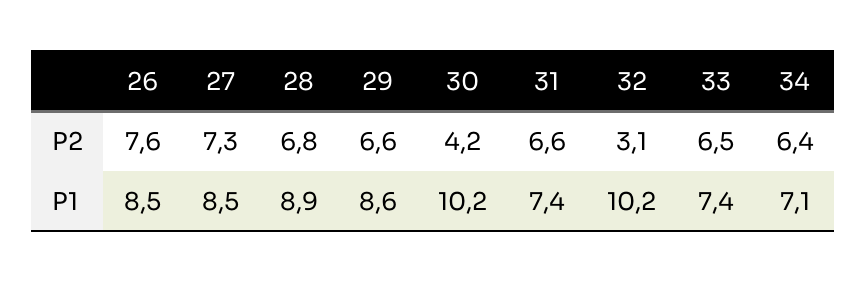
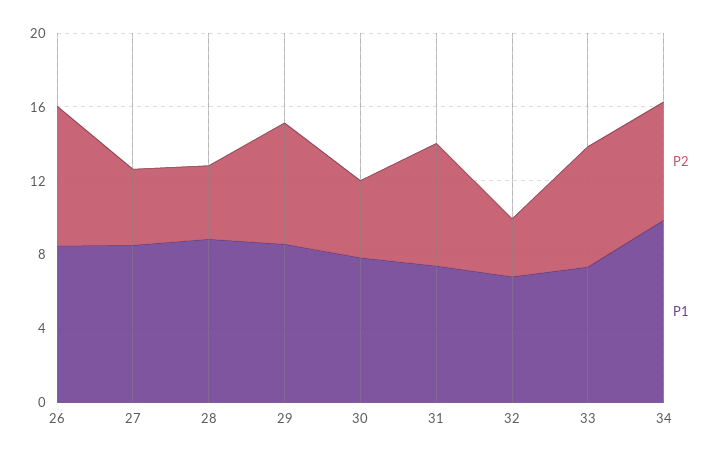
  {
    "P2": {
      "26": 7.6,
-     "27": 7.3,
+     "27": 4,
-     "28": 6.8,
+     "28": 4,
      "29": 6.6,
      "30": 4.2,
      "31": 6.6,
      "32": 3.1,
      "33": 6.5,
      "34": 6.4
    },
    "P1": {
      "26": 8.5,
      "27": 8.5,
      "28": 8.9,
      "29": 8.6,
-     "30": 10.2,
+     "30": 8,
      "31": 7.4,
-     "32": 10.2,
+     "32": 7,
      "33": 7.4,
-     "34": 7.1
+     "34": 10
    }
  }

